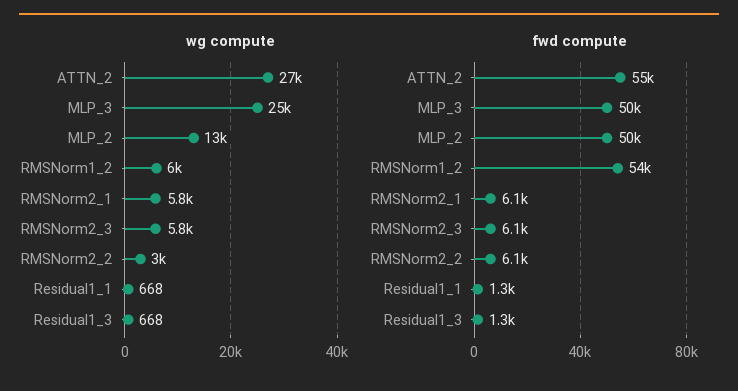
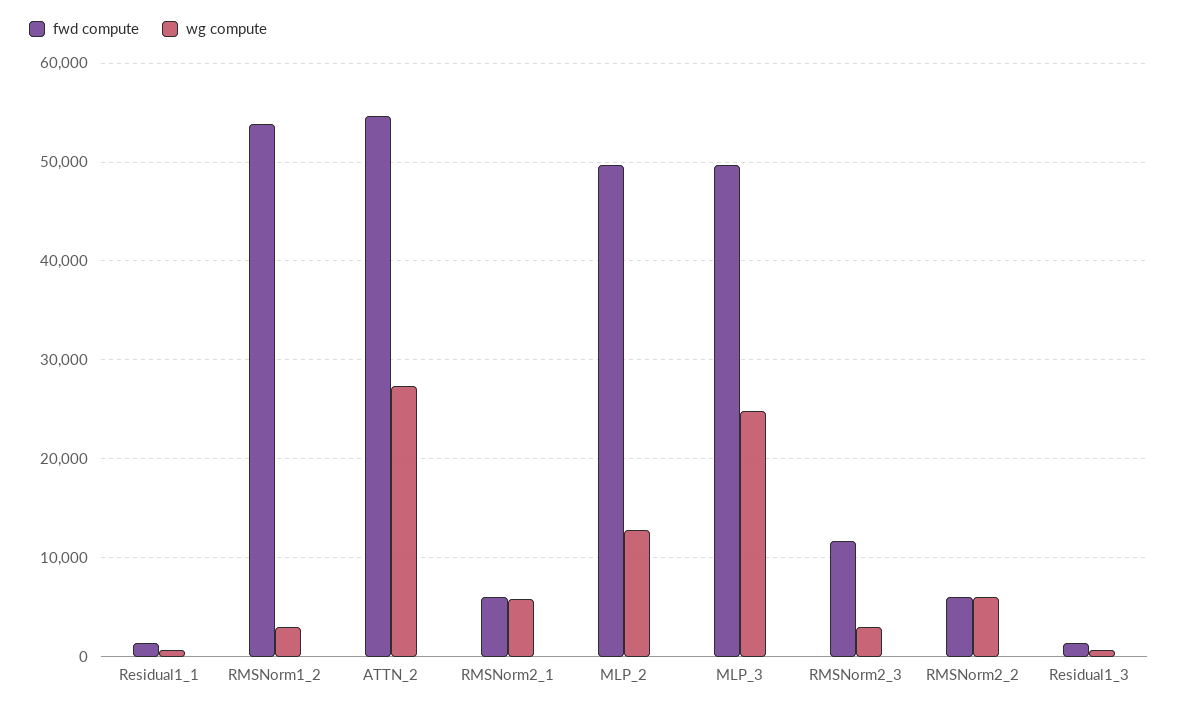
  {
    "wg compute": {
      "ATTN_2": 27000,
      "MLP_3": 25000,
      "MLP_2": 13000,
-     "RMSNorm1_2": 6000,
+     "RMSNorm1_2": 3000,
      "RMSNorm2_1": 5800,
-     "RMSNorm2_3": 5800,
+     "RMSNorm2_3": 3000,
-     "RMSNorm2_2": 3000,
+     "RMSNorm2_2": 6000,
      "Residual1_1": 668,
      "Residual1_3": 668
    },
    "fwd compute": {
      "ATTN_2": 55000,
      "MLP_3": 50000,
      "MLP_2": 50000,
      "RMSNorm1_2": 54000,
      "RMSNorm2_1": 6100,
-     "RMSNorm2_3": 6100,
+     "RMSNorm2_3": 12000,
      "RMSNorm2_2": 6100,
      "Residual1_1": 1300,
      "Residual1_3": 1300
    }
  }

